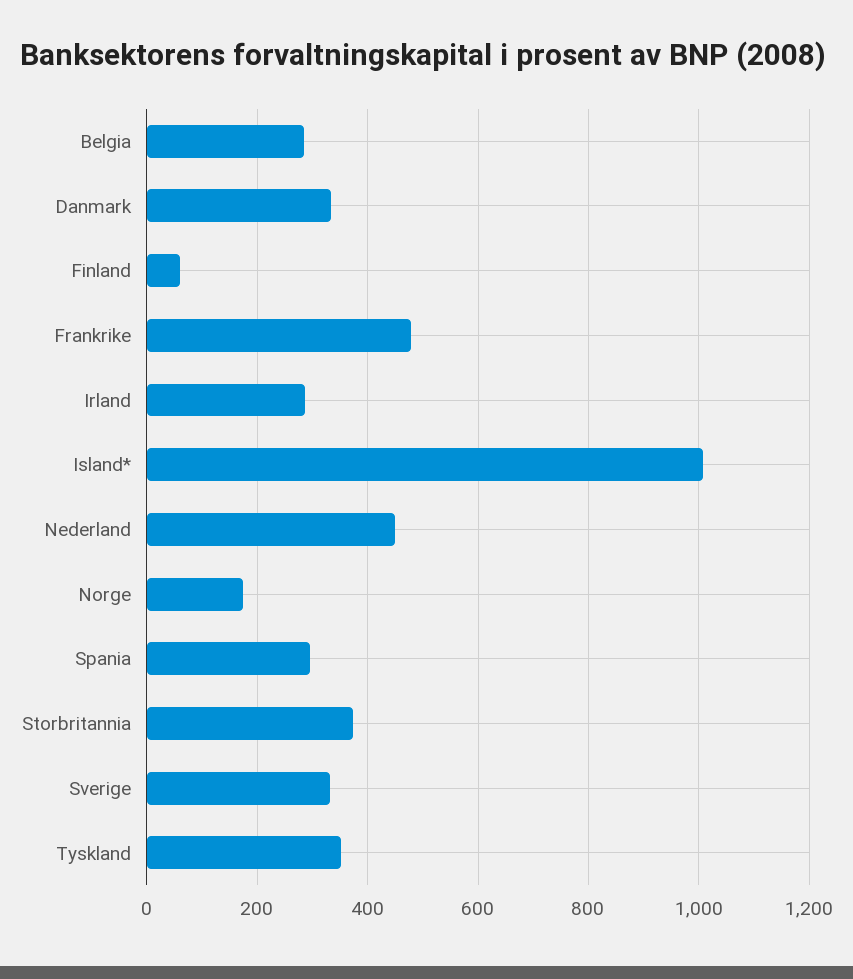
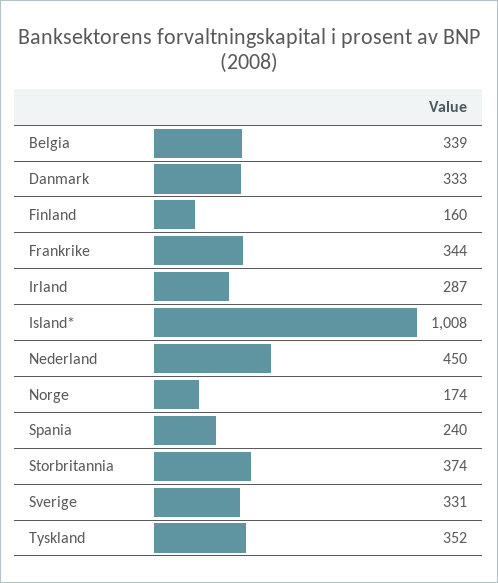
  {
-   "Belgia": 280,
+   "Belgia": 339,
    "Danmark": 333,
-   "Finland": 60,
+   "Finland": 160,
-   "Frankrike": 480,
+   "Frankrike": 344,
    "Irland": 287,
    "Island*": 1008,
    "Nederland": 450,
    "Norge": 174,
-   "Spania": 300,
+   "Spania": 240,
    "Storbritannia": 374,
    "Sverige": 331,
    "Tyskland": 352
  }

